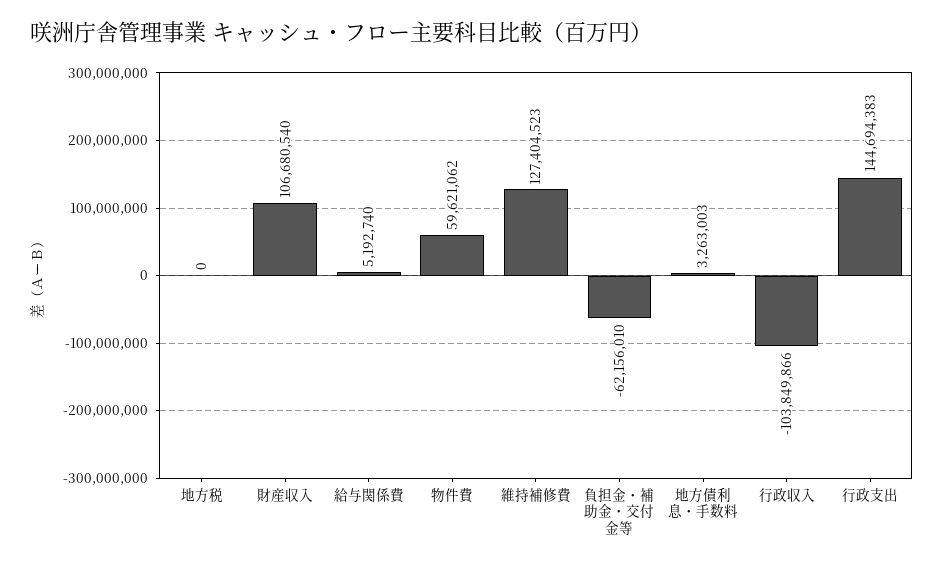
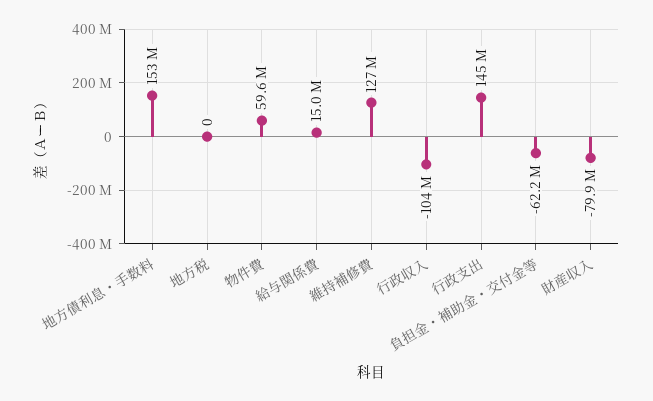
  {
    "地方税": 0,
-   "財産収入": 106680540,
+   "財産収入": -79900000,
-   "給与関係費": 5192740,
+   "給与関係費": 15000000,
    "物件費": 59621062,
    "維持補修費": 127404523,
    "負担金・補助金・交付金等": -62156010,
-   "地方債利息・手数料": 3263003,
+   "地方債利息・手数料": 153000000,
    "行政収入": -103849866,
    "行政支出": 144694383
  }

